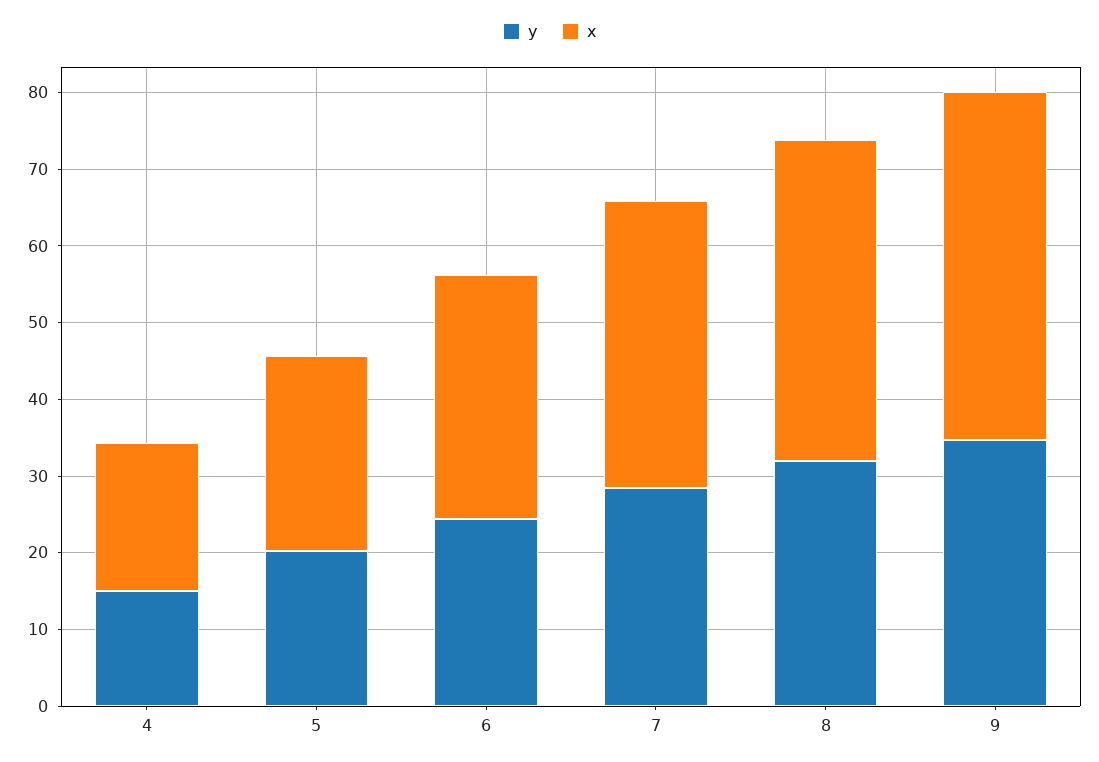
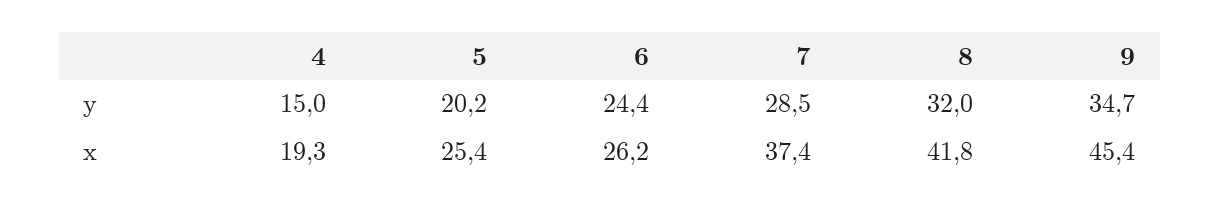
  {
    "y": {
      "4": 15,
      "5": 20.2,
      "6": 24.4,
      "7": 28.5,
      "8": 32,
      "9": 34.7
    },
    "x": {
      "4": 19.3,
      "5": 25.4,
-     "6": 32,
+     "6": 26.2,
      "7": 37.4,
      "8": 41.8,
      "9": 45.4
    }
  }

